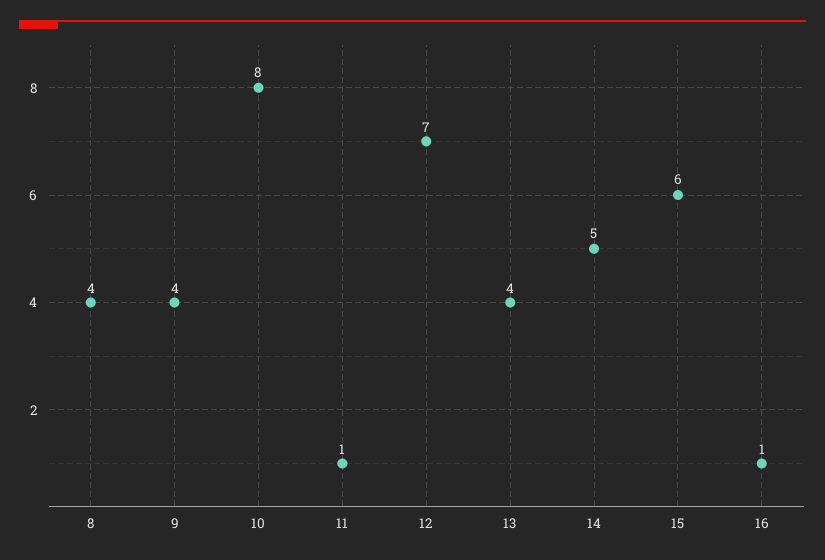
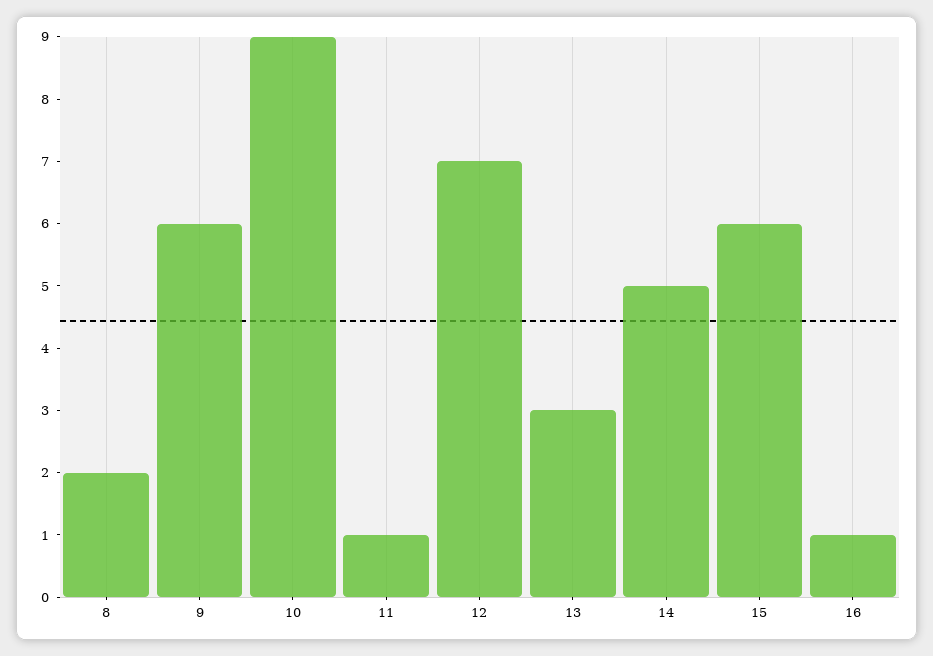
  {
-   "8": 4,
+   "8": 2,
-   "9": 4,
+   "9": 6,
-   "10": 8,
+   "10": 9,
    "11": 1,
    "12": 7,
-   "13": 4,
+   "13": 3,
    "14": 5,
    "15": 6,
    "16": 1
  }

